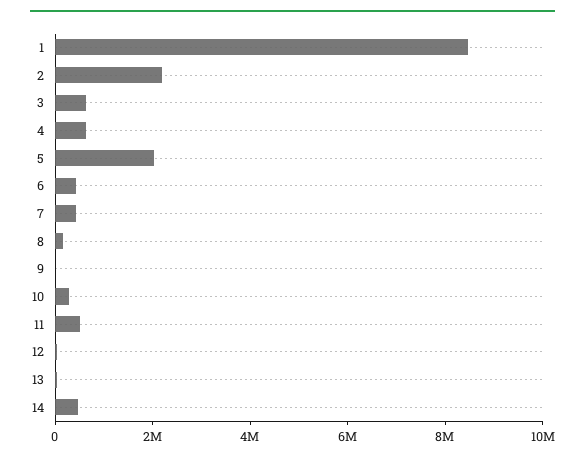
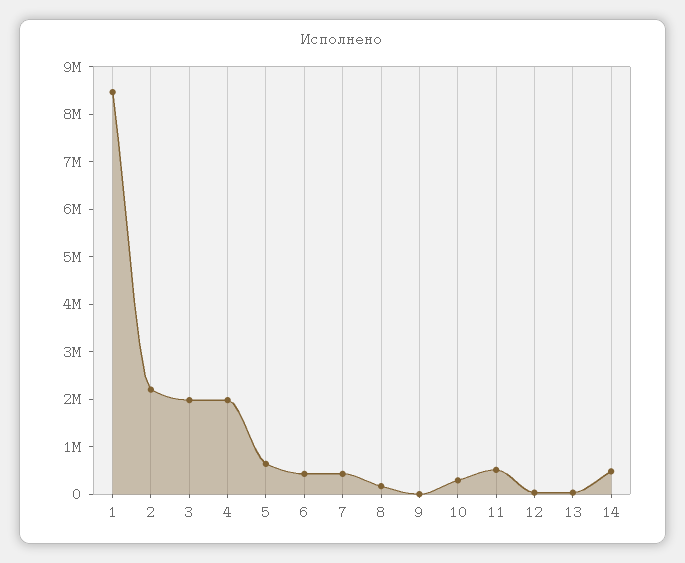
  {
    "1": 8400000,
    "2": 2200000,
-   "3": 500000,
+   "3": 2000000,
-   "4": 500000,
+   "4": 2000000,
-   "5": 2000000,
+   "5": 600000,
    "6": 400000,
    "7": 400000,
    "8": 200000,
    "9": 0,
    "10": 200000,
    "11": 600000,
    "12": 0,
    "13": 0,
    "14": 400000
  }

